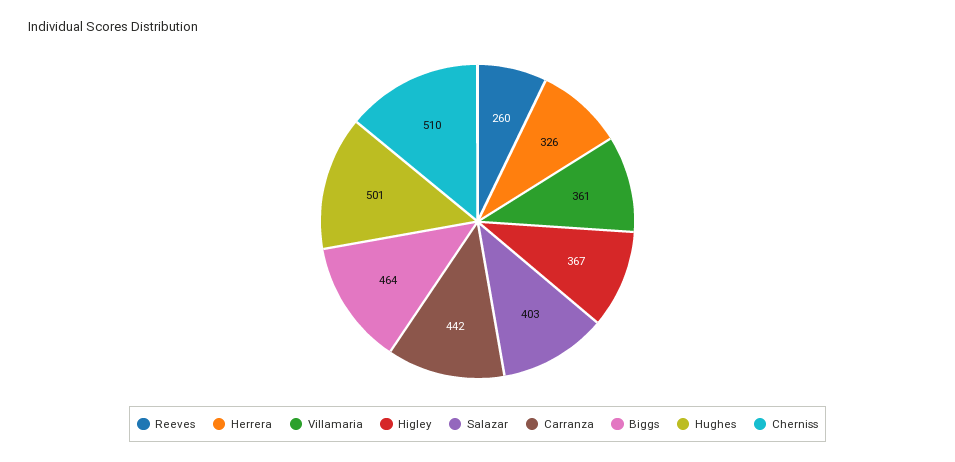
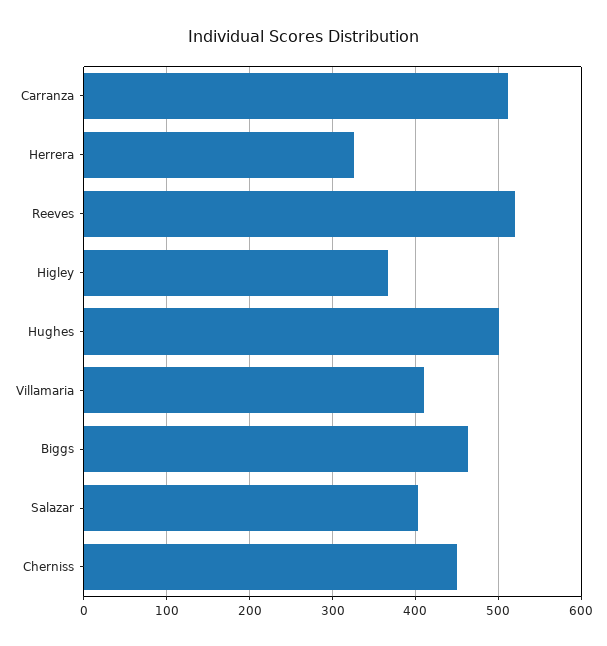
  {
-   "Reeves": 260,
+   "Reeves": 520,
    "Herrera": 326,
-   "Villamaria": 361,
+   "Villamaria": 410,
    "Higley": 367,
    "Salazar": 403,
-   "Carranza": 442,
+   "Carranza": 510,
    "Biggs": 464,
    "Hughes": 501,
-   "Cherniss": 510
+   "Cherniss": 450
  }

